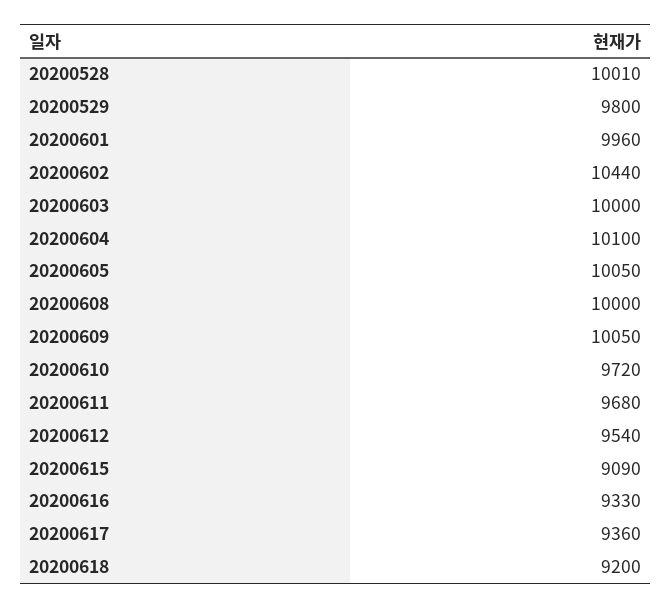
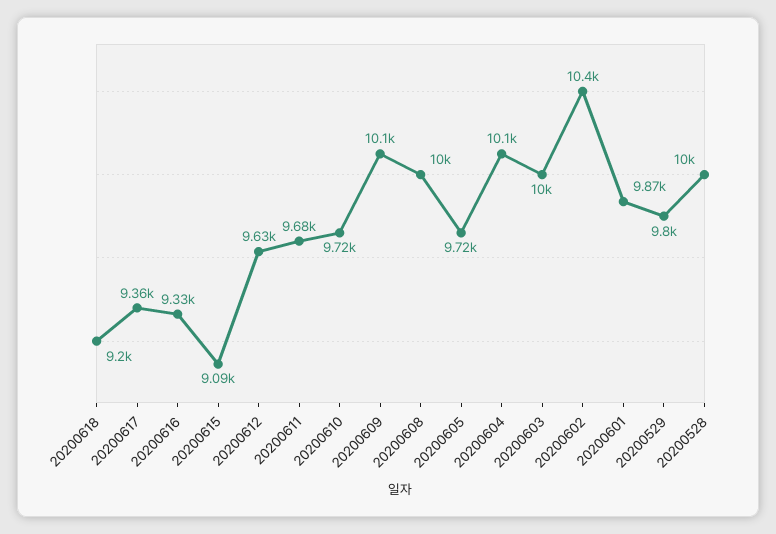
  {
    "20200528": 10010,
    "20200529": 9800,
-   "20200601": 9960,
+   "20200601": 9870,
    "20200602": 10440,
    "20200603": 10000,
    "20200604": 10100,
-   "20200605": 10050,
+   "20200605": 9720,
    "20200608": 10000,
    "20200609": 10050,
    "20200610": 9720,
    "20200611": 9680,
-   "20200612": 9540,
+   "20200612": 9630,
    "20200615": 9090,
    "20200616": 9330,
    "20200617": 9360,
    "20200618": 9200
  }

